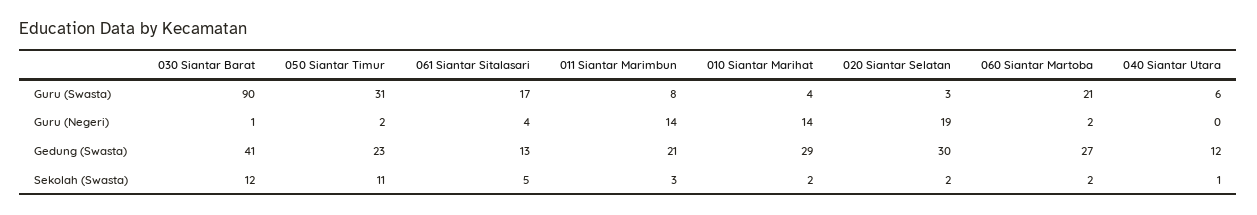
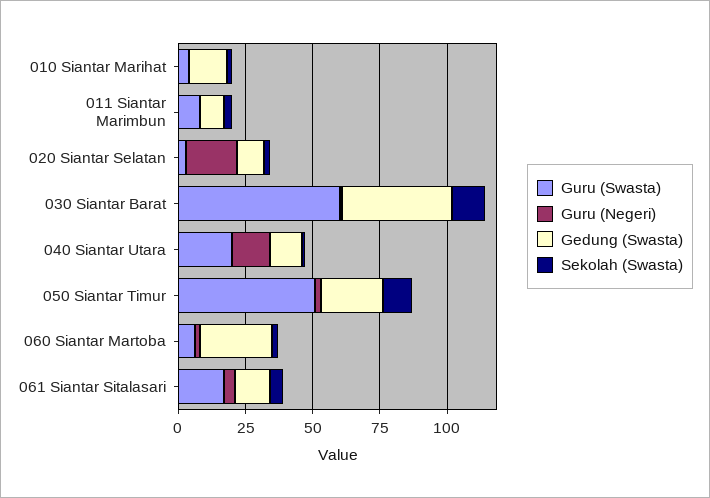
  {
    "Guru (Swasta)": {
-     "030 Siantar Barat": 90,
+     "030 Siantar Barat": 60,
-     "050 Siantar Timur": 31,
+     "050 Siantar Timur": 50,
      "061 Siantar Sitalasari": 17,
      "011 Siantar Marimbun": 8,
      "010 Siantar Marihat": 4,
      "020 Siantar Selatan": 3,
-     "060 Siantar Martoba": 21,
+     "060 Siantar Martoba": 5,
-     "040 Siantar Utara": 6
+     "040 Siantar Utara": 20
    },
    "Guru (Negeri)": {
      "030 Siantar Barat": 1,
      "050 Siantar Timur": 2,
      "061 Siantar Sitalasari": 4,
-     "011 Siantar Marimbun": 14,
+     "011 Siantar Marimbun": 0,
-     "010 Siantar Marihat": 14,
+     "010 Siantar Marihat": 0,
      "020 Siantar Selatan": 19,
      "060 Siantar Martoba": 2,
-     "040 Siantar Utara": 0
+     "040 Siantar Utara": 15
    },
    "Gedung (Swasta)": {
      "030 Siantar Barat": 41,
      "050 Siantar Timur": 23,
      "061 Siantar Sitalasari": 13,
-     "011 Siantar Marimbun": 21,
+     "011 Siantar Marimbun": 10,
-     "010 Siantar Marihat": 29,
+     "010 Siantar Marihat": 15,
-     "020 Siantar Selatan": 30,
+     "020 Siantar Selatan": 10,
      "060 Siantar Martoba": 27,
      "040 Siantar Utara": 12
    },
    "Sekolah (Swasta)": {
      "030 Siantar Barat": 12,
      "050 Siantar Timur": 11,
      "061 Siantar Sitalasari": 5,
      "011 Siantar Marimbun": 3,
      "010 Siantar Marihat": 2,
      "020 Siantar Selatan": 2,
      "060 Siantar Martoba": 2,
      "040 Siantar Utara": 1
    }
  }

